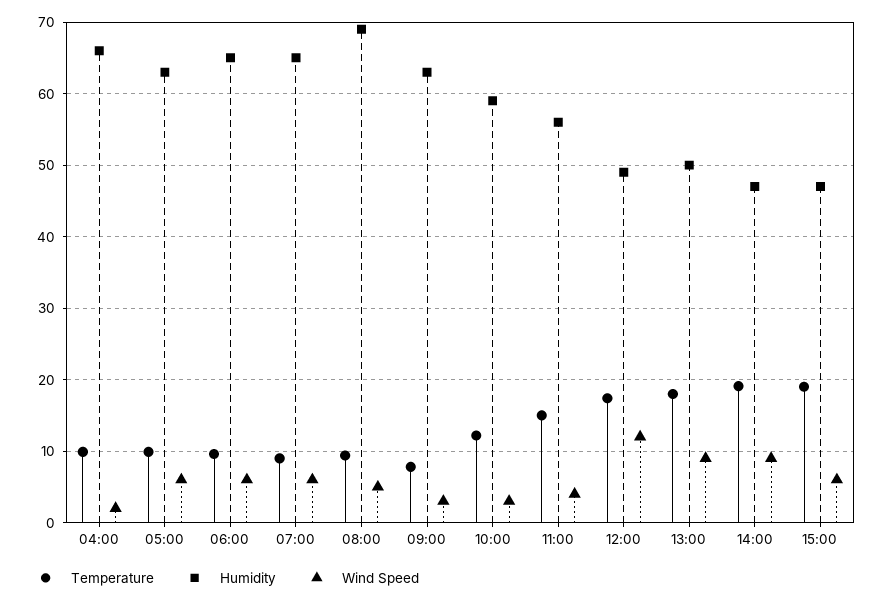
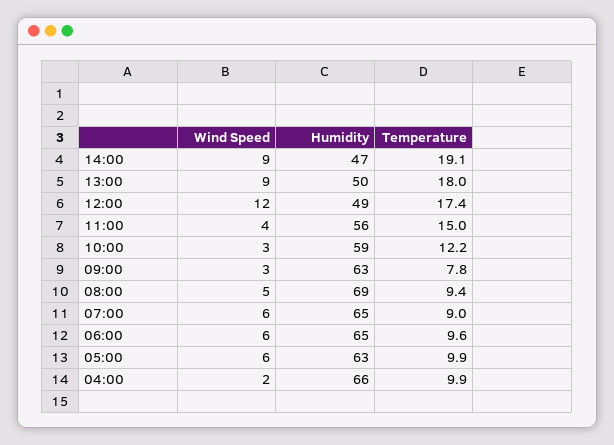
  {
    "Temperature": {
      "04:00": 9.9,
      "05:00": 9.9,
      "06:00": 9.6,
      "07:00": 9,
      "08:00": 9.4,
      "09:00": 7.8,
      "10:00": 12.2,
      "11:00": 15,
      "12:00": 17.4,
      "13:00": 18,
-     "14:00": 19.1,
+     "14:00": 19.1
-     "15:00": 19
    },
    "Humidity": {
      "04:00": 66,
      "05:00": 63,
      "06:00": 65,
      "07:00": 65,
      "08:00": 69,
      "09:00": 63,
      "10:00": 59,
      "11:00": 56,
      "12:00": 49,
      "13:00": 50,
-     "14:00": 47,
+     "14:00": 47
-     "15:00": 47
    },
    "Wind Speed": {
      "04:00": 2,
      "05:00": 6,
      "06:00": 6,
      "07:00": 6,
      "08:00": 5,
      "09:00": 3,
      "10:00": 3,
      "11:00": 4,
      "12:00": 12,
      "13:00": 9,
-     "14:00": 9,
+     "14:00": 9
-     "15:00": 6
    }
  }

